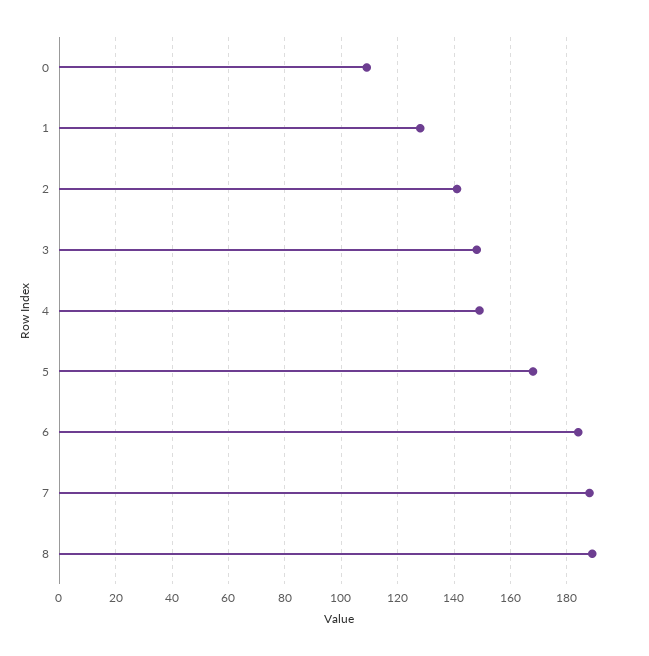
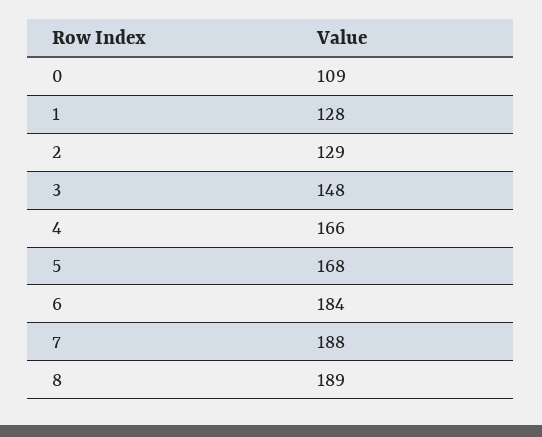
  {
    "0": 109,
    "1": 128,
-   "2": 140,
+   "2": 129,
    "3": 148,
-   "4": 150,
+   "4": 166,
    "5": 168,
    "6": 184,
    "7": 188,
    "8": 189
  }

